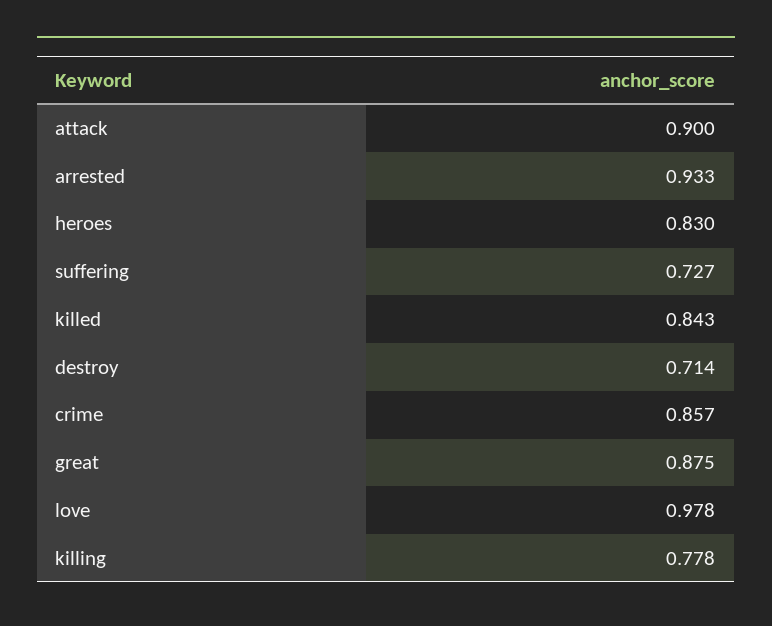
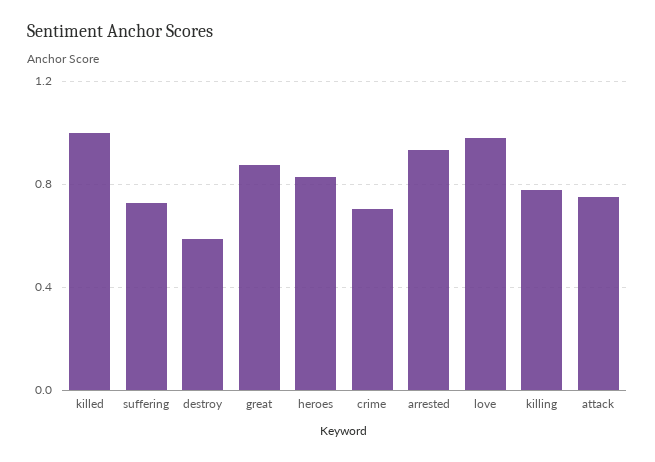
  {
-   "attack": 0.9,
+   "attack": 0.75,
    "arrested": 0.933,
    "heroes": 0.83,
    "suffering": 0.727,
-   "killed": 0.843,
+   "killed": 1,
-   "destroy": 0.714,
+   "destroy": 0.6,
-   "crime": 0.857,
+   "crime": 0.7,
    "great": 0.875,
    "love": 0.978,
    "killing": 0.778
  }

